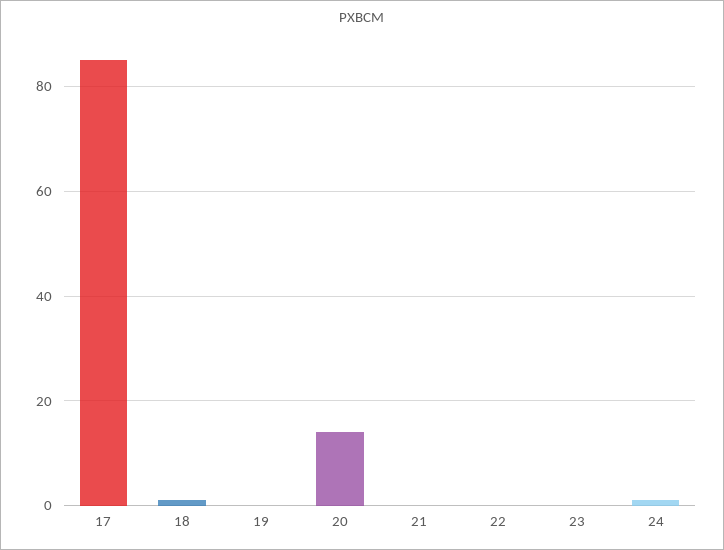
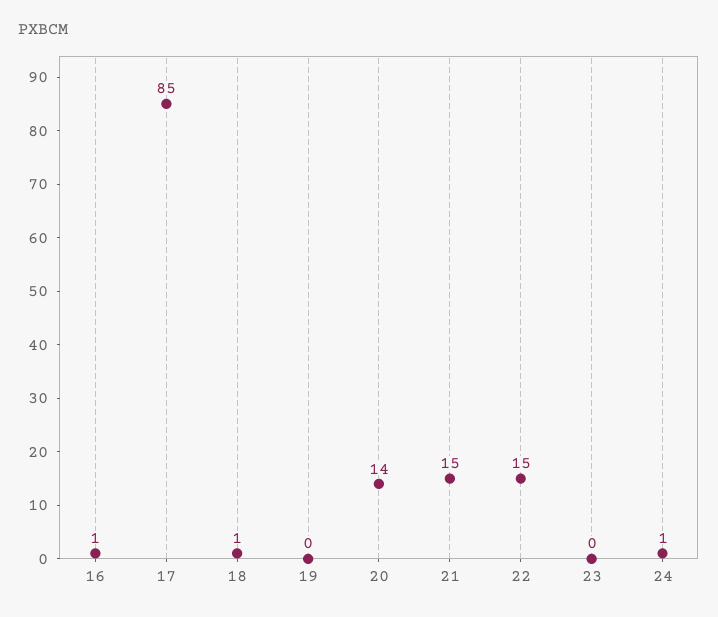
  {
    "17": 85,
    "18": 1,
    "19": 0,
    "20": 14,
-   "21": 0,
+   "21": 15,
-   "22": 0,
+   "22": 15,
    "23": 0,
-   "24": 1
+   "24": 1,
+   "16": 1
  }

